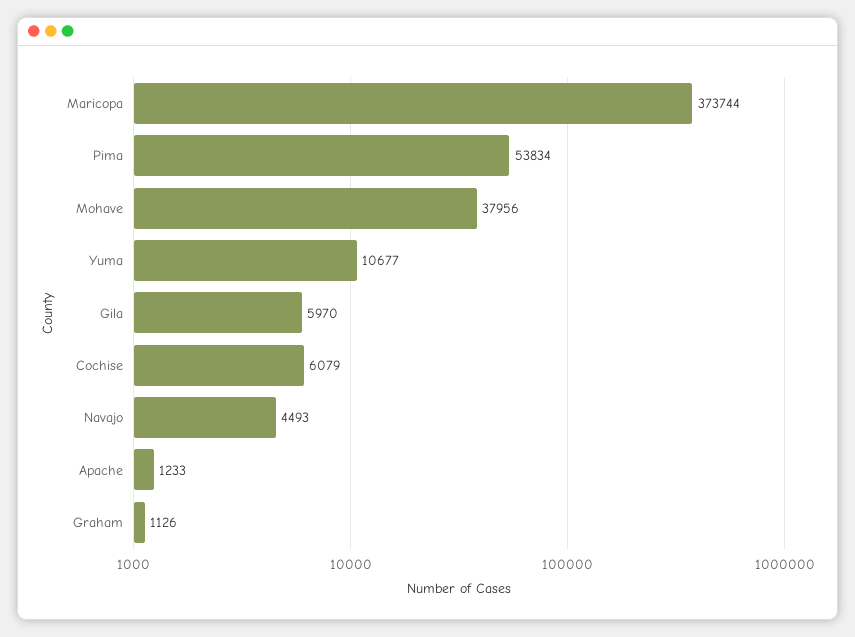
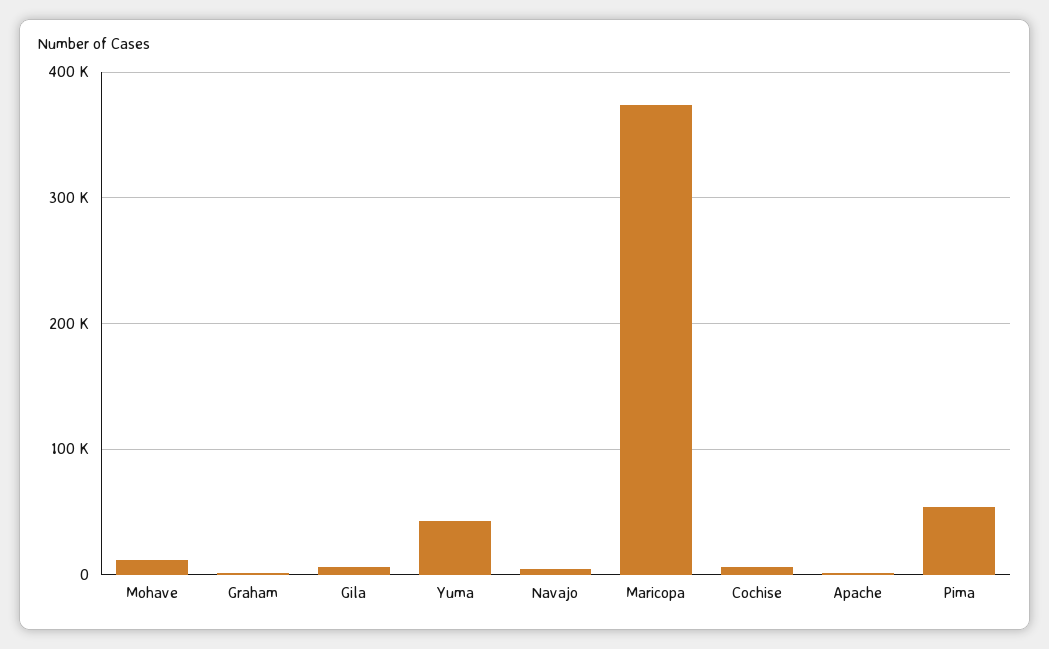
  {
    "Maricopa": 373744,
    "Pima": 53834,
-   "Mohave": 37956,
+   "Mohave": 10000,
-   "Yuma": 10677,
+   "Yuma": 40000,
    "Gila": 5970,
    "Cochise": 6079,
    "Navajo": 4493,
    "Apache": 1233,
    "Graham": 1126
  }

